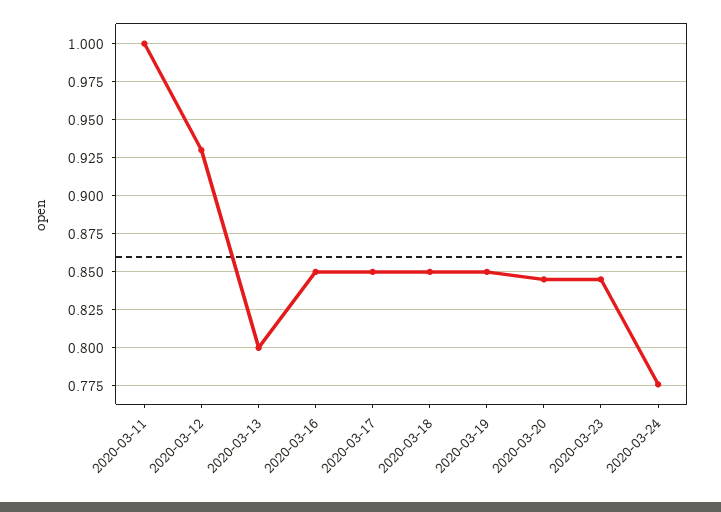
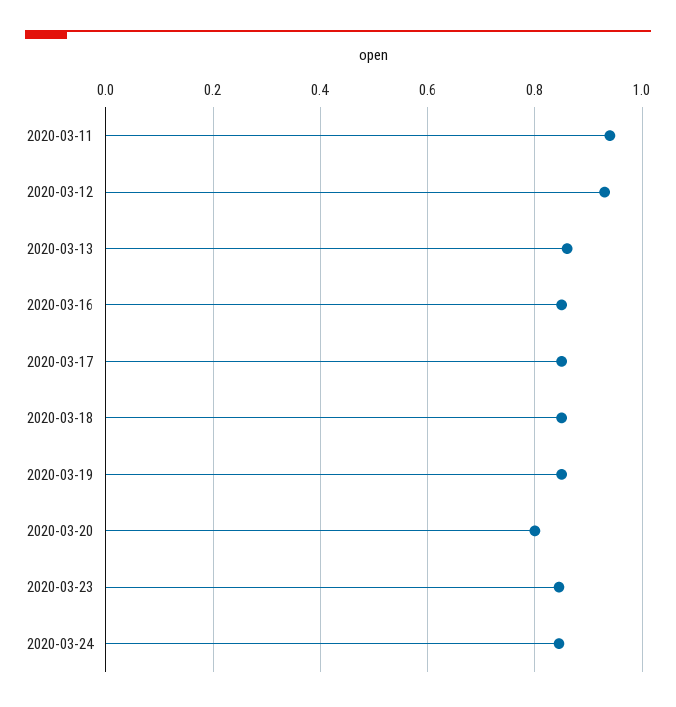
  {
-   "2020-03-11": 1,
+   "2020-03-11": 0.94,
    "2020-03-12": 0.93,
-   "2020-03-13": 0.8,
+   "2020-03-13": 0.86,
    "2020-03-16": 0.85,
    "2020-03-17": 0.85,
    "2020-03-18": 0.85,
    "2020-03-19": 0.85,
-   "2020-03-20": 0.845,
+   "2020-03-20": 0.8,
    "2020-03-23": 0.845,
-   "2020-03-24": 0.775
+   "2020-03-24": 0.84
  }

